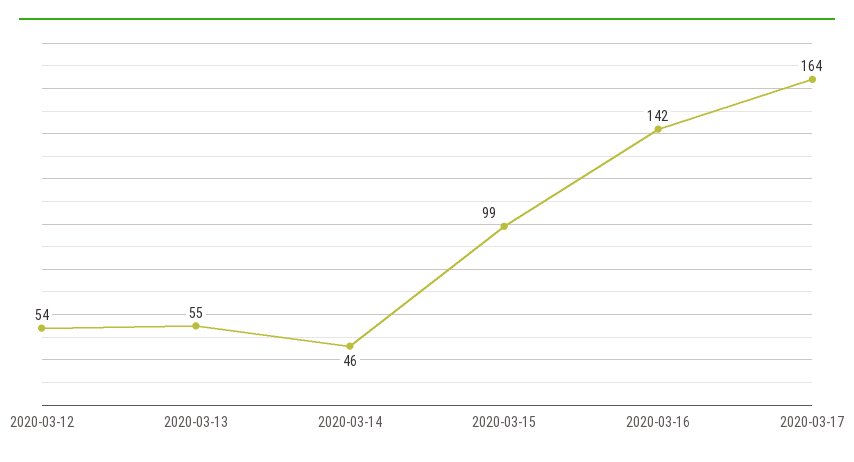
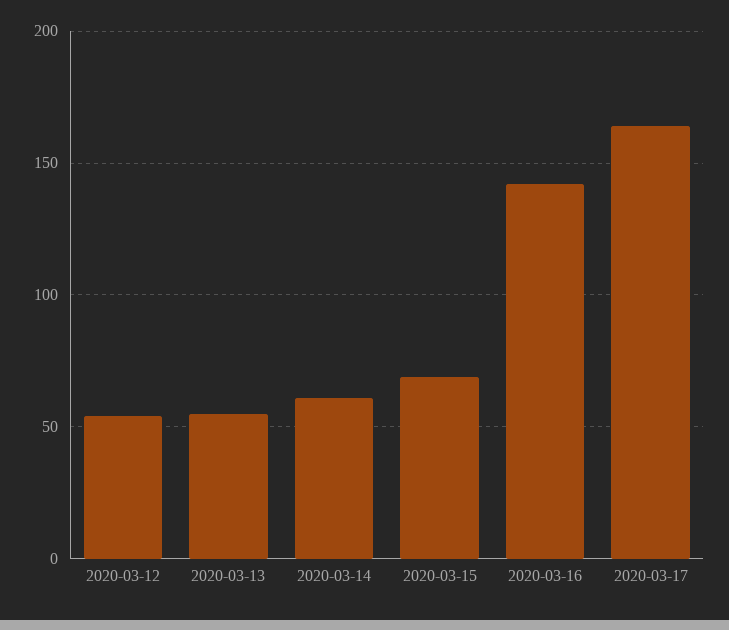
  {
    "2020-03-12": 54,
    "2020-03-13": 55,
-   "2020-03-14": 46,
+   "2020-03-14": 60,
-   "2020-03-15": 99,
+   "2020-03-15": 70,
    "2020-03-16": 142,
    "2020-03-17": 164
  }

